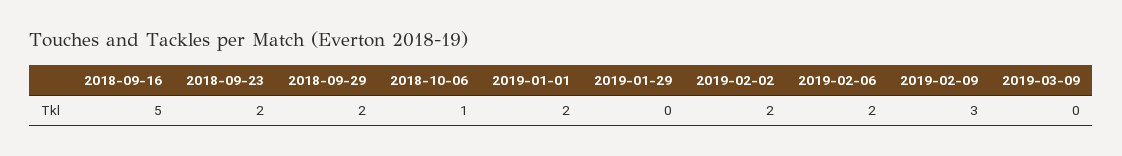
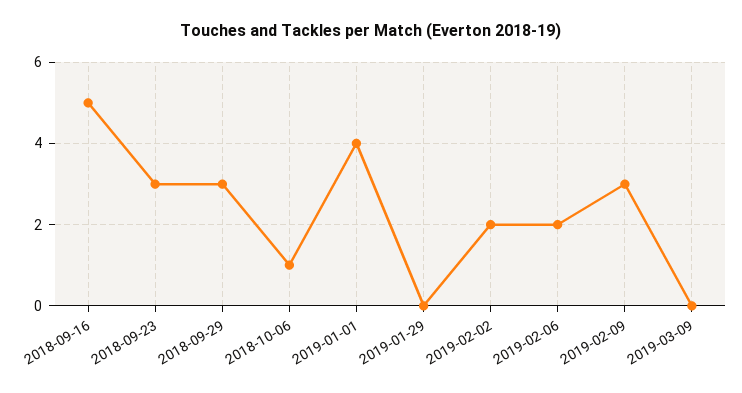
  {
    "2018-09-16": 5,
-   "2018-09-23": 2,
+   "2018-09-23": 3,
-   "2018-09-29": 2,
+   "2018-09-29": 3,
    "2018-10-06": 1,
-   "2019-01-01": 2,
+   "2019-01-01": 4,
    "2019-01-29": 0,
    "2019-02-02": 2,
    "2019-02-06": 2,
    "2019-02-09": 3,
    "2019-03-09": 0
  }

